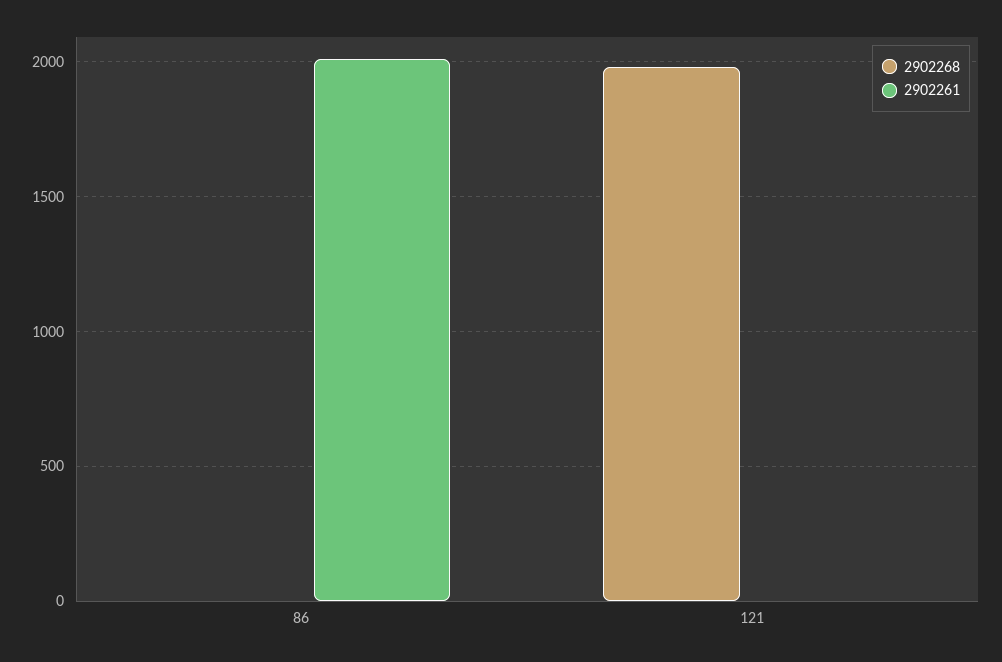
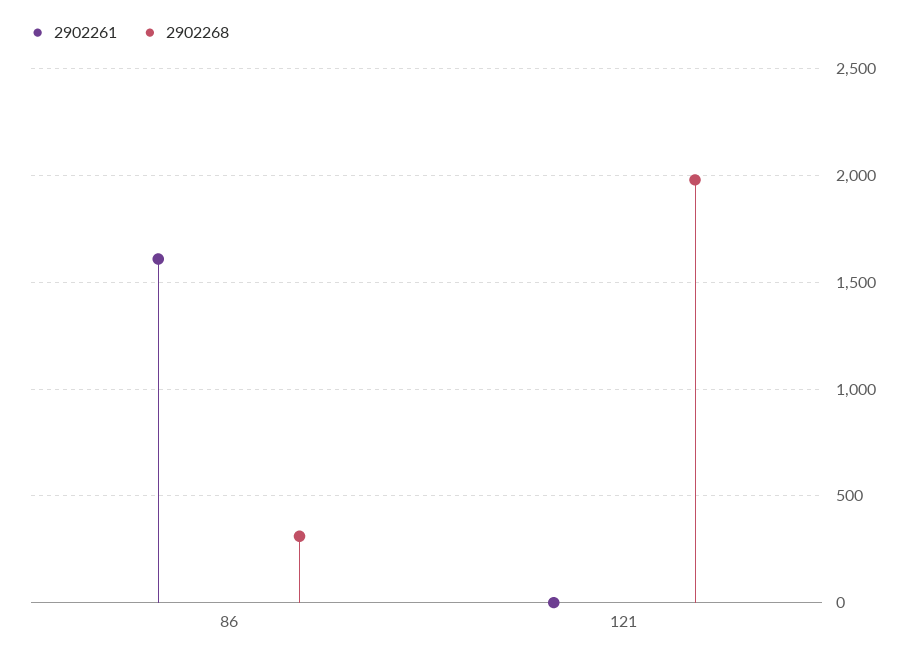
  {
    "2902268": {
-     "86": 0,
+     "86": 300,
      "121": 2000
    },
    "2902261": {
-     "86": 2000,
+     "86": 1600,
      "121": 0
    }
  }

